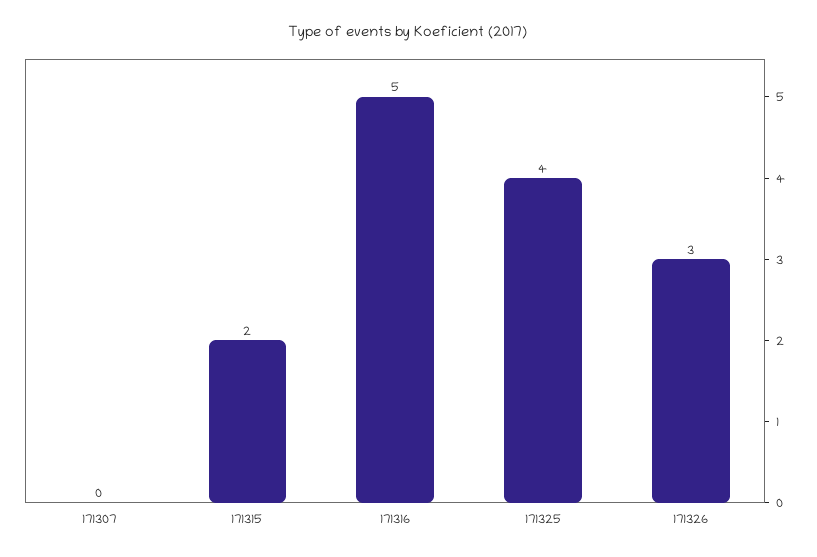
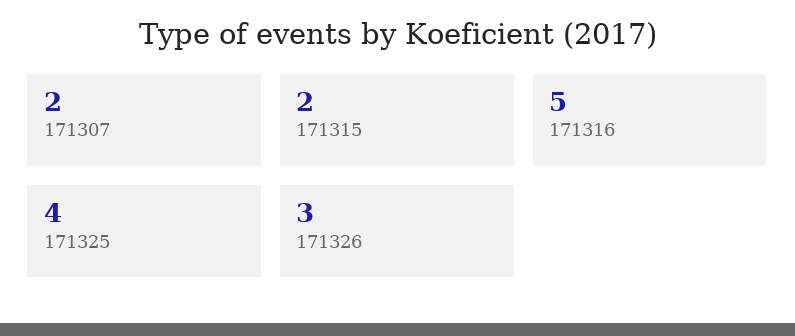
  {
-   "171307": 0,
+   "171307": 2,
    "171315": 2,
    "171316": 5,
    "171325": 4,
    "171326": 3
  }

